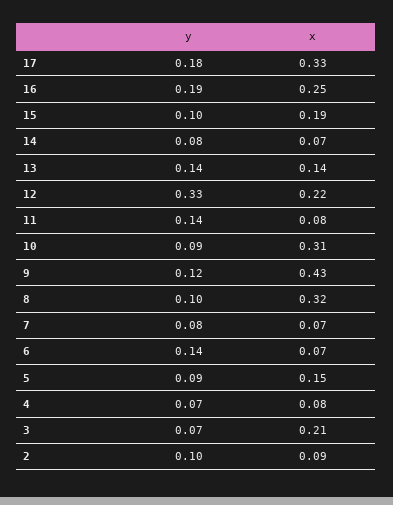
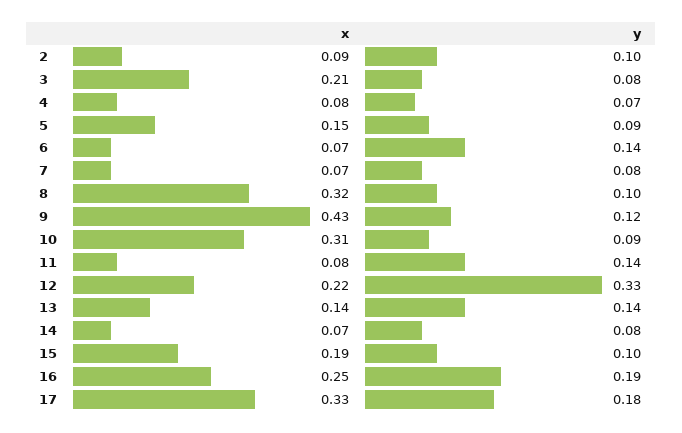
  {
    "y": {
      "17": 0.18,
      "16": 0.19,
      "15": 0.1,
      "14": 0.08,
      "13": 0.14,
      "12": 0.33,
      "11": 0.14,
      "10": 0.09,
      "9": 0.12,
      "8": 0.1,
      "7": 0.08,
      "6": 0.14,
      "5": 0.09,
      "4": 0.07,
-     "3": 0.07,
+     "3": 0.08,
      "2": 0.1
    },
    "x": {
      "17": 0.33,
      "16": 0.25,
      "15": 0.19,
      "14": 0.07,
      "13": 0.14,
      "12": 0.22,
      "11": 0.08,
      "10": 0.31,
      "9": 0.43,
      "8": 0.32,
      "7": 0.07,
      "6": 0.07,
      "5": 0.15,
      "4": 0.08,
      "3": 0.21,
      "2": 0.09
    }
  }

